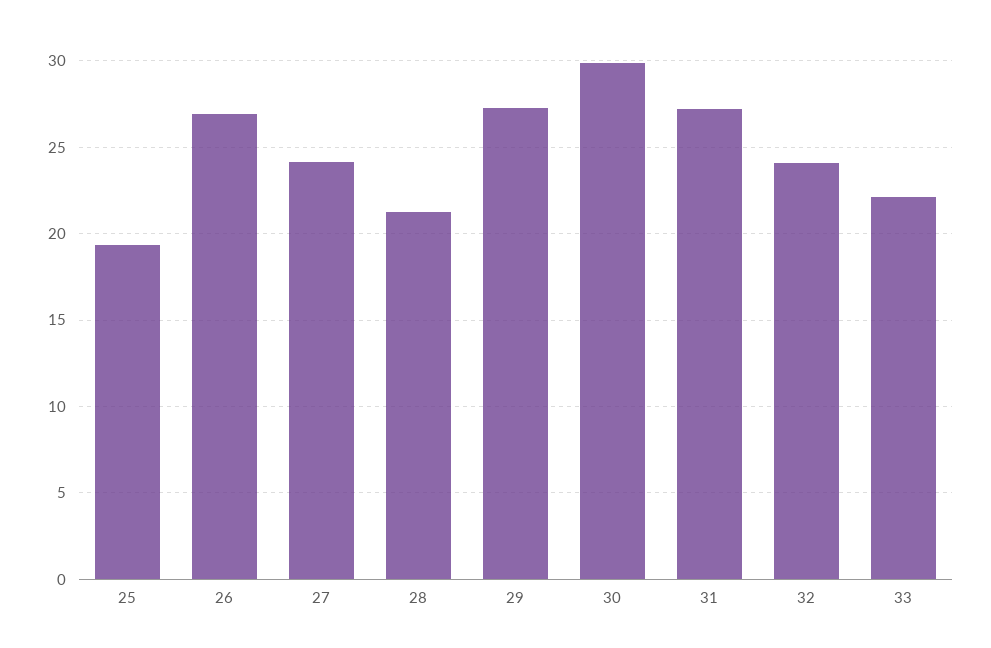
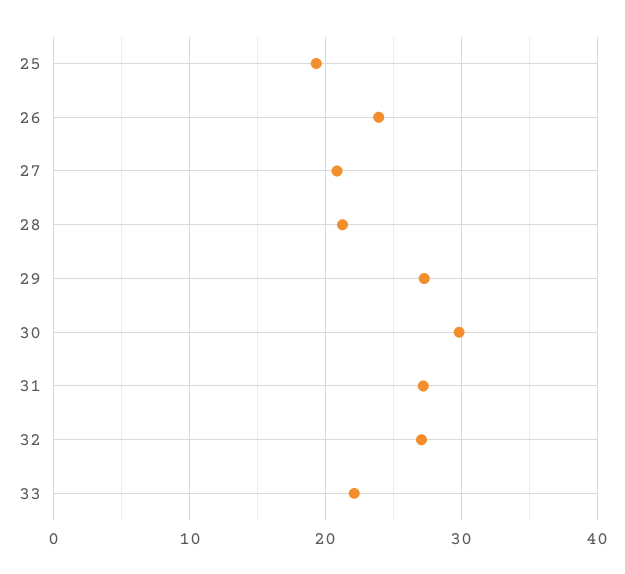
  {
    "25": 19.5,
-   "26": 27,
+   "26": 24,
-   "27": 24,
+   "27": 21,
    "28": 21.5,
    "29": 27.5,
    "30": 30,
    "31": 27,
-   "32": 24,
+   "32": 27,
    "33": 22
  }

